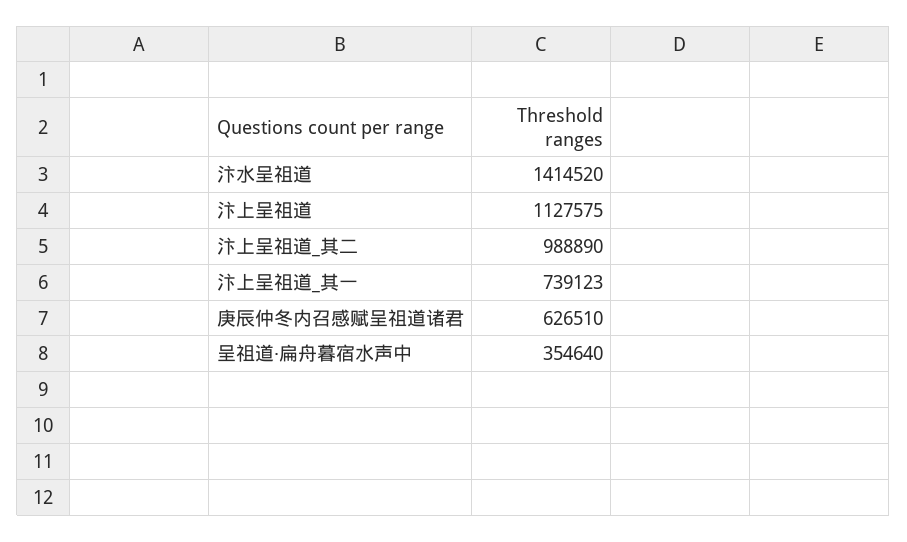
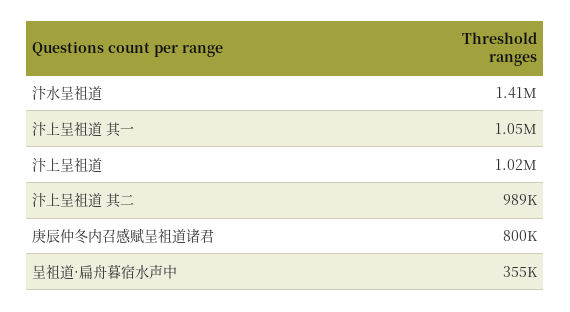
  {
    "汴水呈祖道": 1414520,
-   "汴上呈祖道": 1127575,
+   "汴上呈祖道": 1020000,
    "汴上呈祖道_其二": 988890,
-   "汴上呈祖道_其一": 739123,
+   "汴上呈祖道_其一": 1050000,
-   "庚辰仲冬内召感赋呈祖道诸君": 626510,
+   "庚辰仲冬内召感赋呈祖道诸君": 800000,
    "呈祖道·扁舟暮宿水声中": 354640
  }

